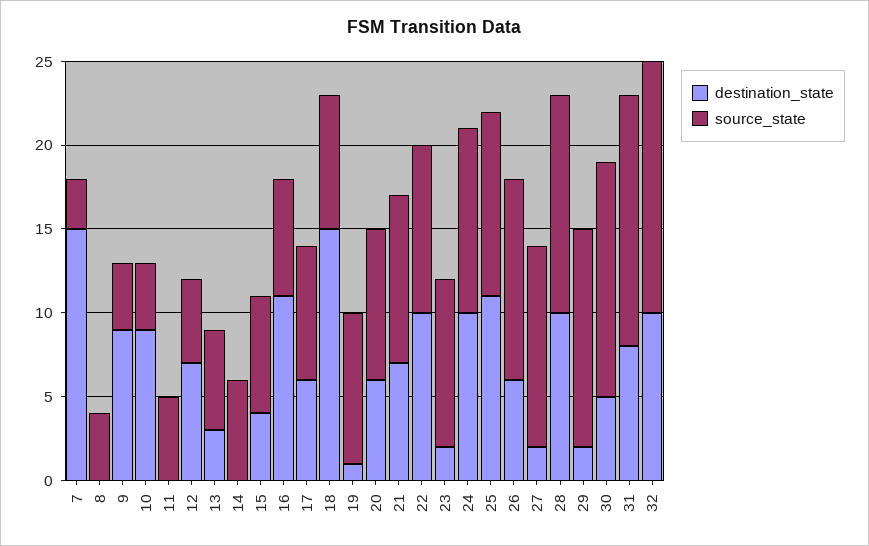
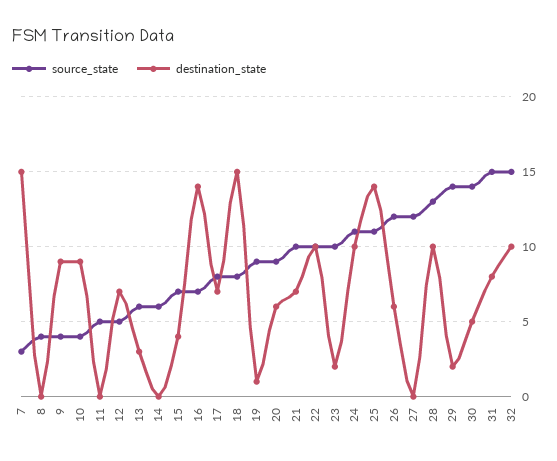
  {
    "destination_state": {
      "7": 15,
      "8": 0,
      "9": 9,
      "10": 9,
      "11": 0,
      "12": 7,
      "13": 3,
      "14": 0,
      "15": 4,
-     "16": 11,
+     "16": 14,
-     "17": 6,
+     "17": 7,
      "18": 15,
      "19": 1,
      "20": 6,
      "21": 7,
      "22": 10,
      "23": 2,
      "24": 10,
-     "25": 11,
+     "25": 14,
      "26": 6,
-     "27": 2,
+     "27": 0,
      "28": 10,
      "29": 2,
      "30": 5,
      "31": 8,
      "32": 10
    },
    "source_state": {
      "7": 3,
      "8": 4,
      "9": 4,
      "10": 4,
      "11": 5,
      "12": 5,
      "13": 6,
      "14": 6,
      "15": 7,
      "16": 7,
      "17": 8,
      "18": 8,
      "19": 9,
      "20": 9,
      "21": 10,
      "22": 10,
      "23": 10,
      "24": 11,
      "25": 11,
      "26": 12,
      "27": 12,
      "28": 13,
-     "29": 13,
+     "29": 14,
      "30": 14,
      "31": 15,
      "32": 15
    }
  }

